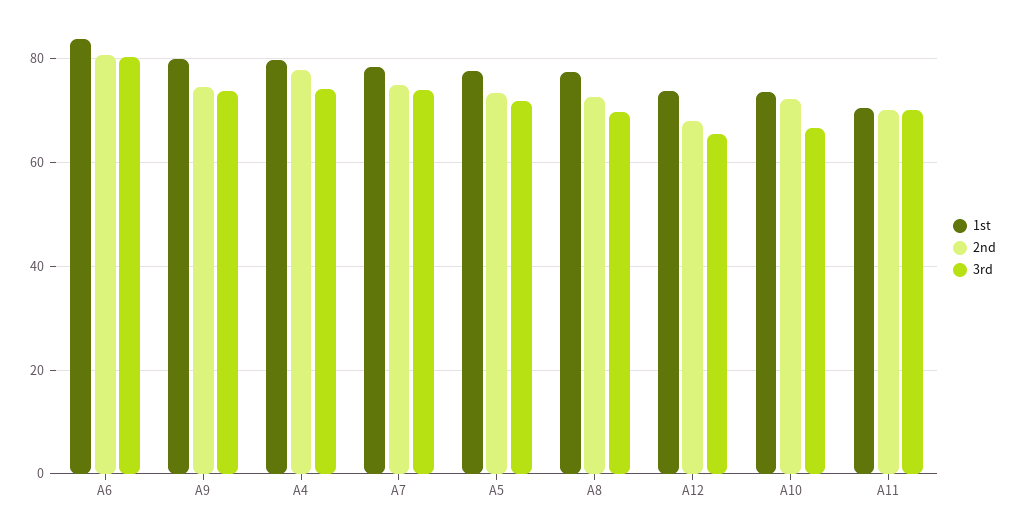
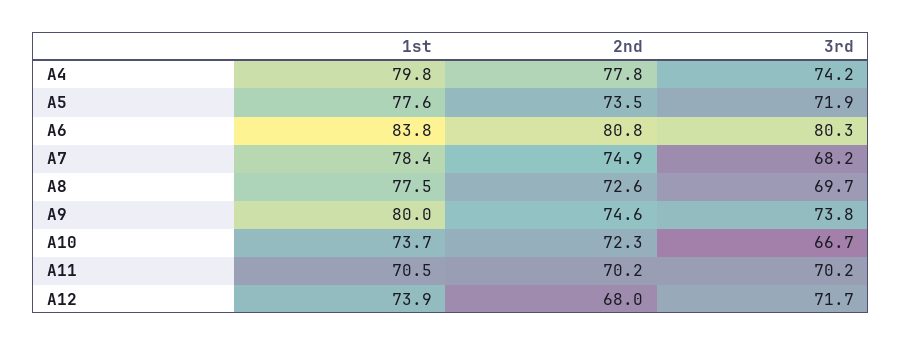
  {
    "1st": {
      "A6": 83.8,
      "A9": 80,
      "A4": 79.8,
      "A7": 78.4,
      "A5": 77.6,
      "A8": 77.5,
      "A12": 73.9,
      "A10": 73.7,
      "A11": 70.5
    },
    "2nd": {
      "A6": 80.8,
      "A9": 74.6,
      "A4": 77.8,
      "A7": 74.9,
      "A5": 73.5,
      "A8": 72.6,
      "A12": 68,
      "A10": 72.3,
      "A11": 70.2
    },
    "3rd": {
      "A6": 80.3,
      "A9": 73.8,
      "A4": 74.2,
-     "A7": 74,
+     "A7": 68.2,
      "A5": 71.9,
      "A8": 69.7,
-     "A12": 66,
+     "A12": 71.7,
      "A10": 66.7,
      "A11": 70.2
    }
  }

